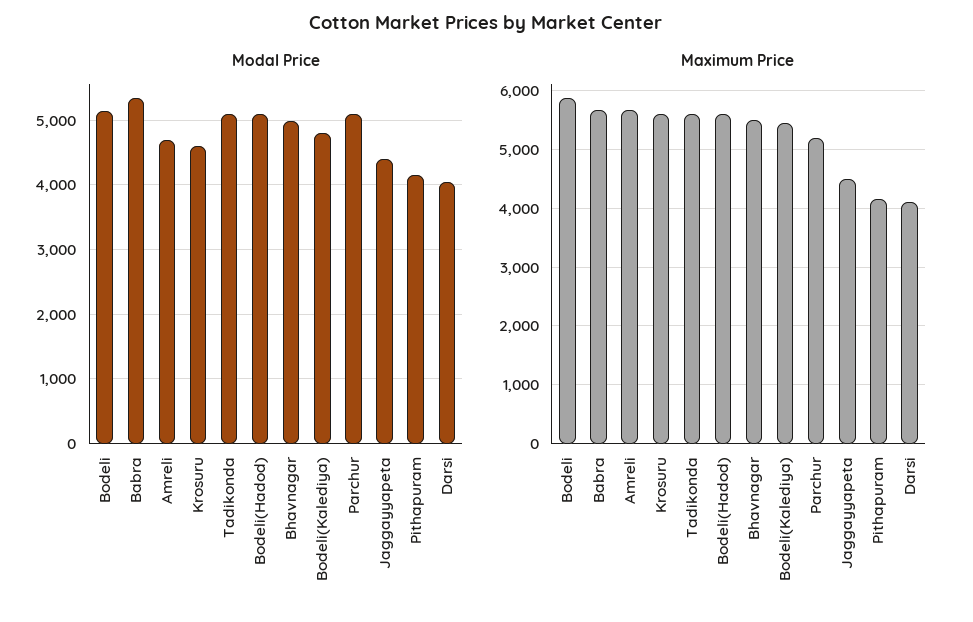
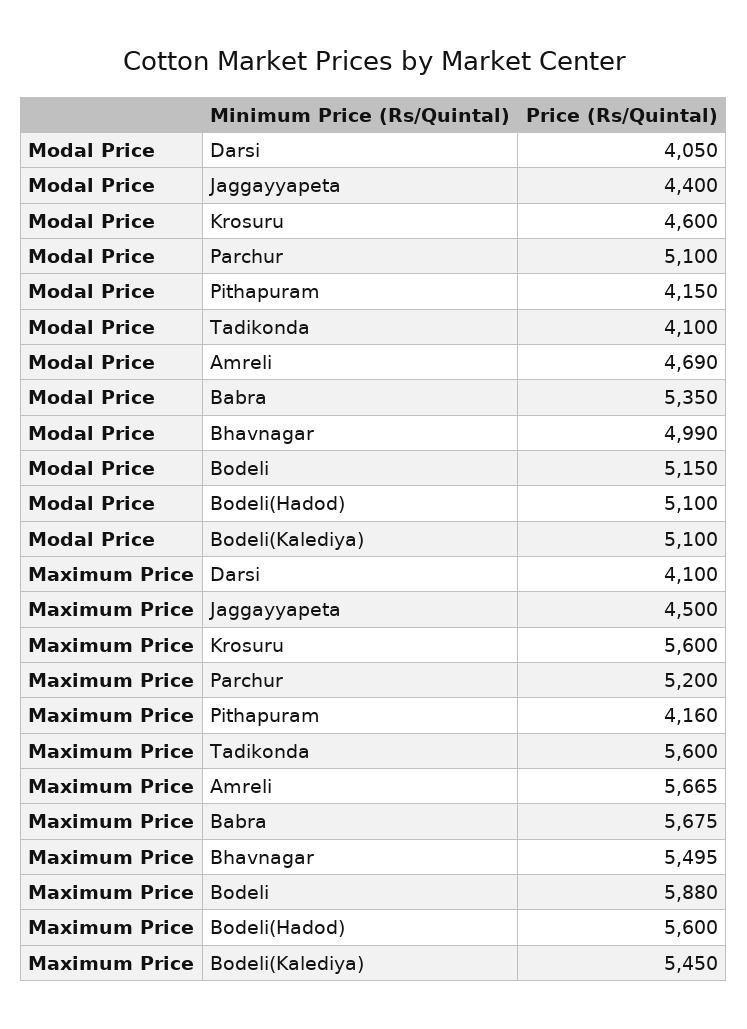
  {
    "Modal Price": {
      "Bodeli": 5150,
      "Babra": 5350,
      "Amreli": 4690,
      "Krosuru": 4600,
-     "Tadikonda": 5100,
+     "Tadikonda": 4100,
      "Bodeli(Hadod)": 5100,
      "Bhavnagar": 4990,
-     "Bodeli(Kalediya)": 4800,
+     "Bodeli(Kalediya)": 5100,
      "Parchur": 5100,
      "Jaggayyapeta": 4400,
      "Pithapuram": 4150,
      "Darsi": 4050
    },
    "Maximum Price": {
      "Bodeli": 5880,
      "Babra": 5675,
      "Amreli": 5665,
      "Krosuru": 5600,
      "Tadikonda": 5600,
      "Bodeli(Hadod)": 5600,
      "Bhavnagar": 5495,
      "Bodeli(Kalediya)": 5450,
      "Parchur": 5200,
      "Jaggayyapeta": 4500,
      "Pithapuram": 4160,
      "Darsi": 4100
    }
  }

